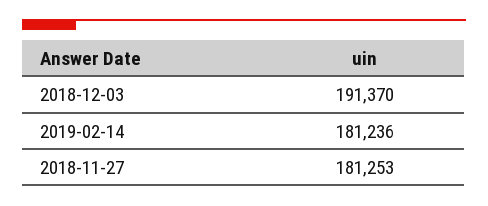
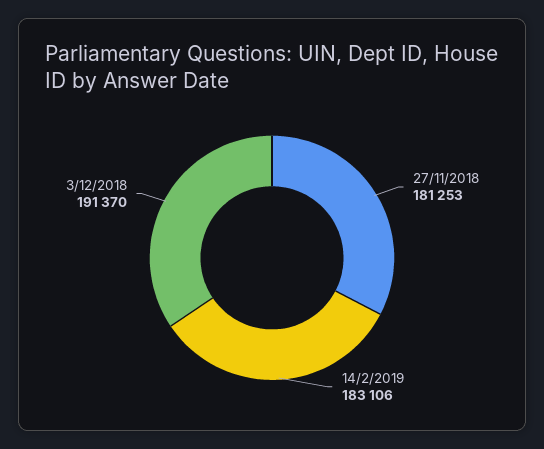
  {
    "2018-12-03": 191370,
-   "2019-02-14": 181236,
+   "2019-02-14": 183106,
    "2018-11-27": 181253
  }

